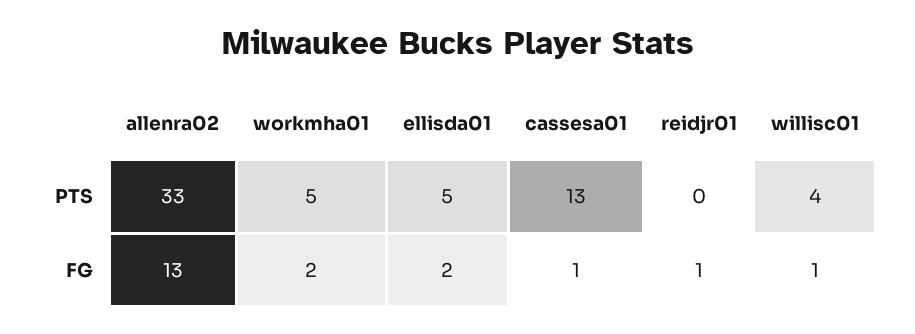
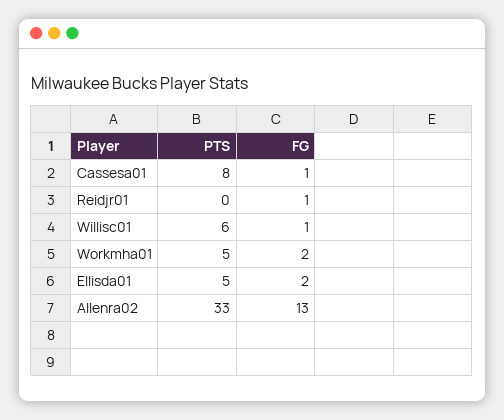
  {
    "allenra02": {
      "PTS": 33,
      "FG": 13
    },
    "workmha01": {
      "PTS": 5,
      "FG": 2
    },
    "ellisda01": {
      "PTS": 5,
      "FG": 2
    },
    "cassesa01": {
-     "PTS": 13,
+     "PTS": 8,
      "FG": 1
    },
    "reidjr01": {
      "PTS": 0,
      "FG": 1
    },
    "willisc01": {
-     "PTS": 4,
+     "PTS": 6,
      "FG": 1
    }
  }

